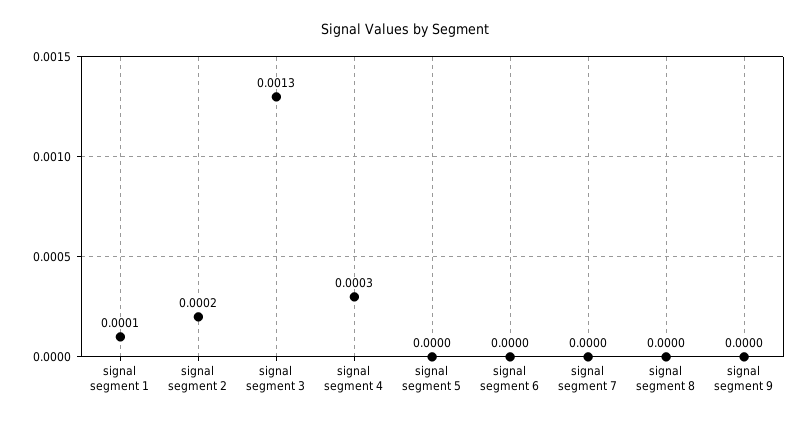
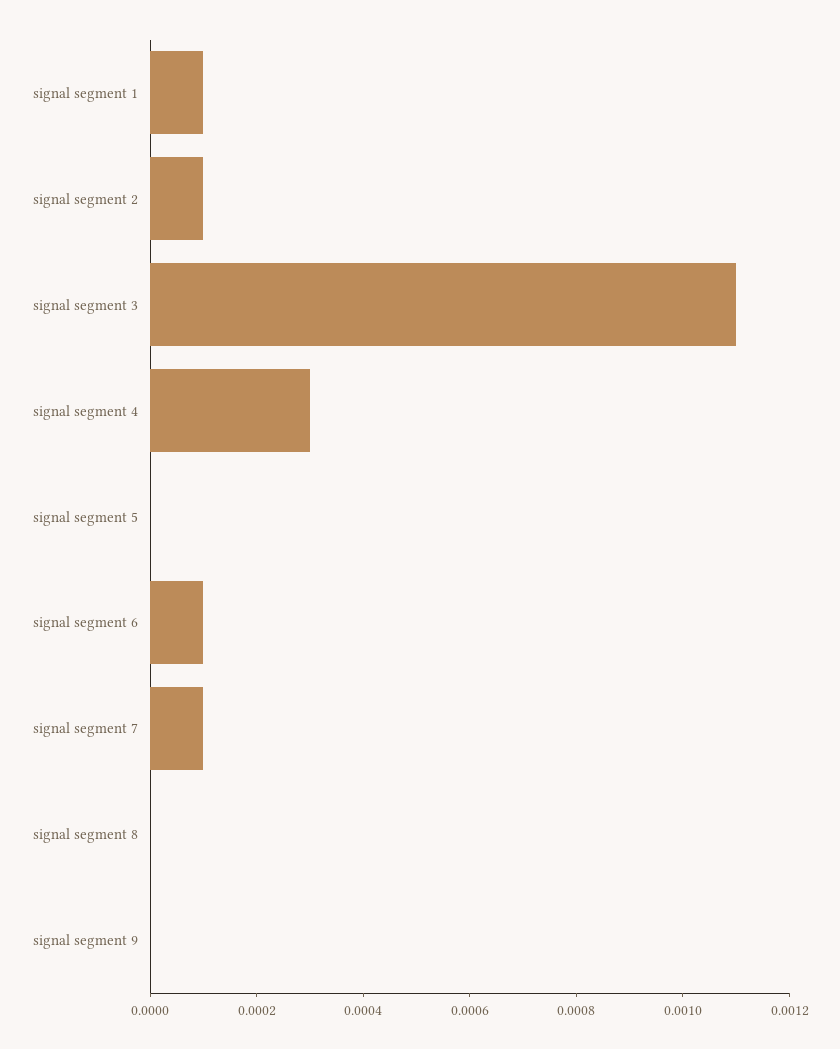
  {
    "signal segment 1": 0.0001,
-   "signal segment 2": 0.0002,
+   "signal segment 2": 0.0001,
-   "signal segment 3": 0.0013,
+   "signal segment 3": 0.0011,
    "signal segment 4": 0.0003,
    "signal segment 5": 0,
-   "signal segment 6": 0,
+   "signal segment 6": 0.0001,
-   "signal segment 7": 0,
+   "signal segment 7": 0.0001,
    "signal segment 8": 0,
    "signal segment 9": 0
  }

